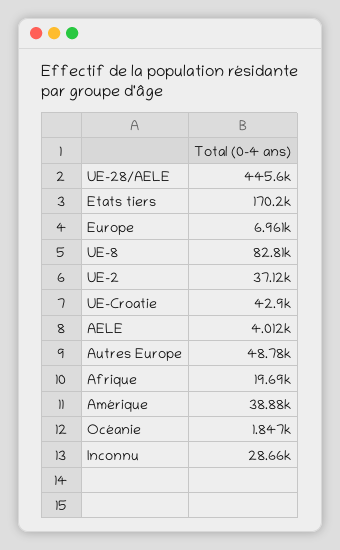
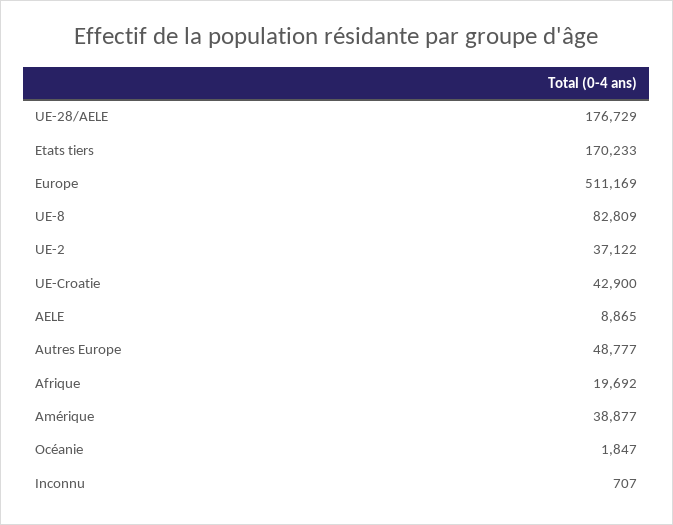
  {
-   "UE-28/AELE": 445600,
+   "UE-28/AELE": 176729,
    "Etats tiers": 170233,
-   "Europe": 6961,
+   "Europe": 511169,
    "UE-8": 82809,
    "UE-2": 37122,
    "UE-Croatie": 42900,
-   "AELE": 4012,
+   "AELE": 8865,
    "Autres Europe": 48777,
    "Afrique": 19692,
    "Amérique": 38877,
    "Océanie": 1847,
-   "Inconnu": 28660
+   "Inconnu": 707
  }

